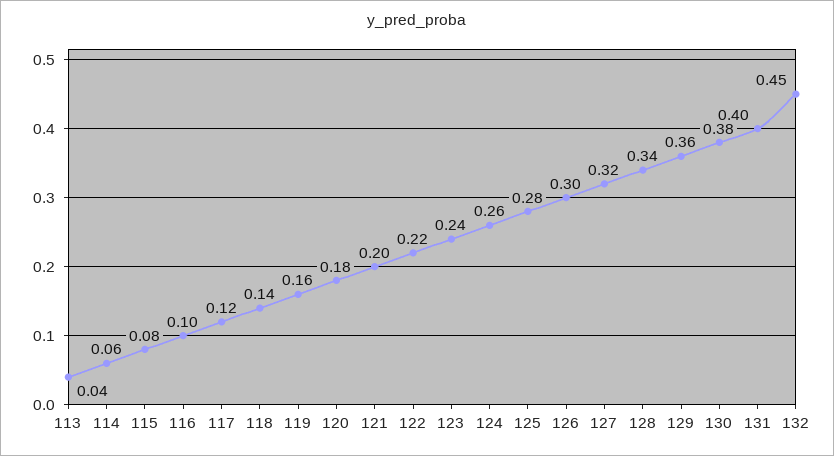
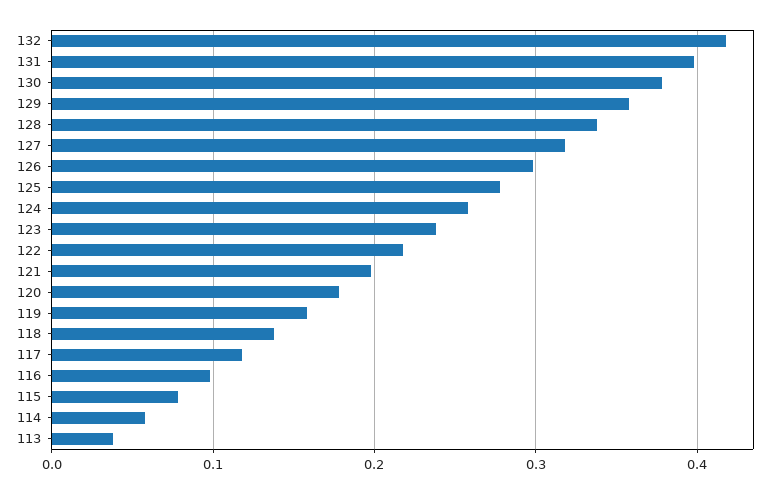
  {
    "113": 0.04,
    "114": 0.06,
    "115": 0.08,
    "116": 0.1,
    "117": 0.12,
    "118": 0.14,
    "119": 0.16,
    "120": 0.18,
    "121": 0.2,
    "122": 0.22,
    "123": 0.24,
    "124": 0.26,
    "125": 0.28,
    "126": 0.3,
    "127": 0.32,
    "128": 0.34,
    "129": 0.36,
    "130": 0.38,
    "131": 0.4,
-   "132": 0.45
+   "132": 0.42
  }

